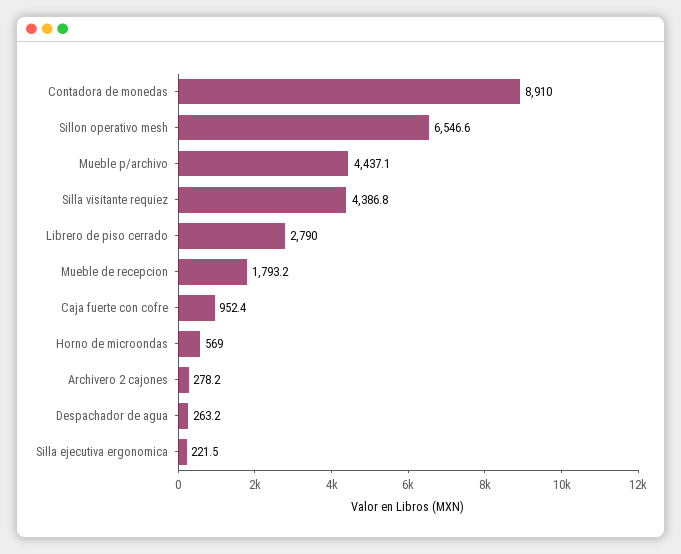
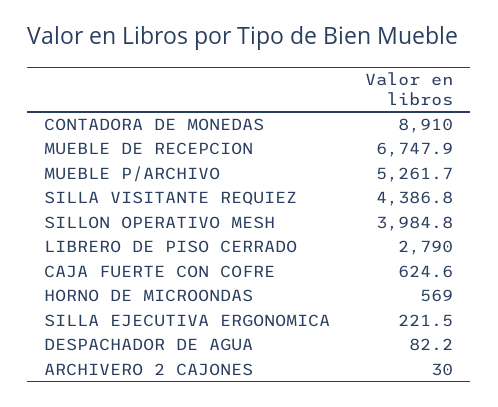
  {
    "Contadora de monedas": 8910,
-   "Sillon operativo mesh": 6546.6,
+   "Sillon operativo mesh": 3984.8,
-   "Mueble p/archivo": 4437.1,
+   "Mueble p/archivo": 5261.7,
    "Silla visitante requiez": 4386.8,
    "Librero de piso cerrado": 2790,
-   "Mueble de recepcion": 1793.2,
+   "Mueble de recepcion": 6747.9,
-   "Caja fuerte con cofre": 952.4,
+   "Caja fuerte con cofre": 624.6,
    "Horno de microondas": 569,
-   "Archivero 2 cajones": 278.2,
+   "Archivero 2 cajones": 30,
-   "Despachador de agua": 263.2,
+   "Despachador de agua": 82.2,
    "Silla ejecutiva ergonomica": 221.5
  }

